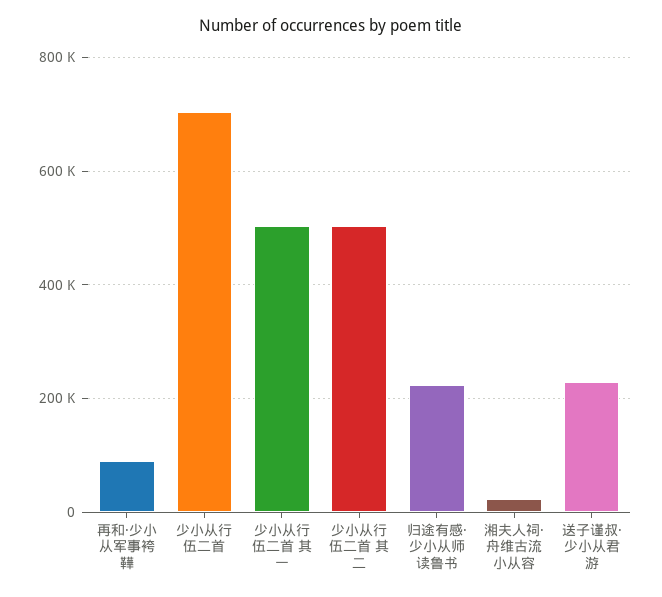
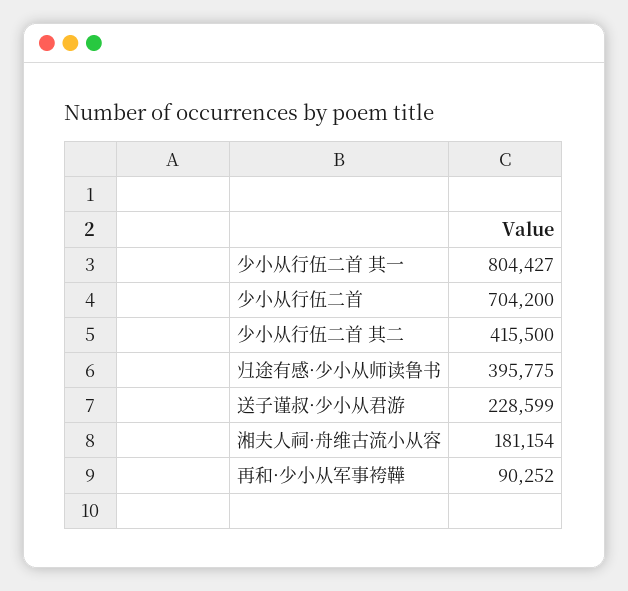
  {
    "再和·少小从军事袴鞾": 90252,
    "少小从行伍二首": 704200,
-   "少小从行伍二首 其一": 500000,
+   "少小从行伍二首 其一": 804427,
-   "少小从行伍二首 其二": 500000,
+   "少小从行伍二首 其二": 415500,
-   "归途有感·少小从师读鲁书": 220000,
+   "归途有感·少小从师读鲁书": 395775,
-   "湘夫人祠·舟维古流小从容": 20000,
+   "湘夫人祠·舟维古流小从容": 181154,
    "送子谨叔·少小从君游": 228599
  }

